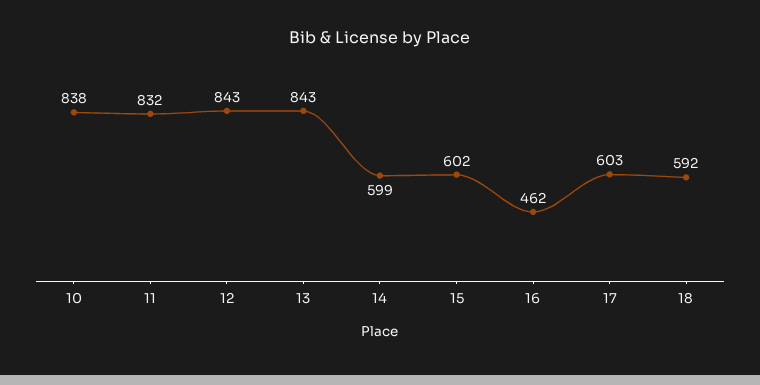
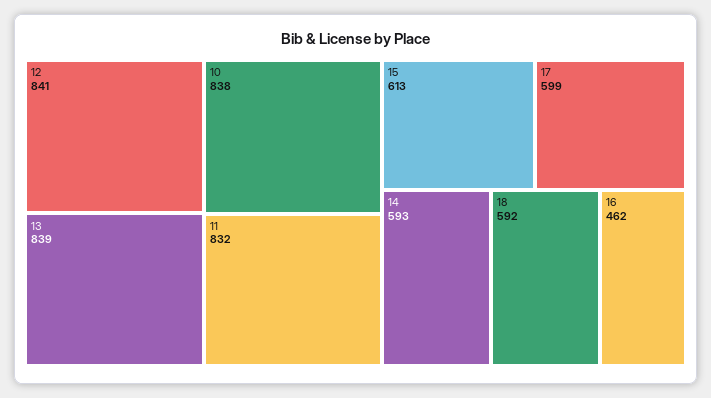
  {
    "10": 838,
    "11": 832,
-   "12": 843,
+   "12": 841,
-   "13": 843,
+   "13": 839,
-   "14": 599,
+   "14": 593,
-   "15": 602,
+   "15": 613,
    "16": 462,
-   "17": 603,
+   "17": 599,
    "18": 592
  }

